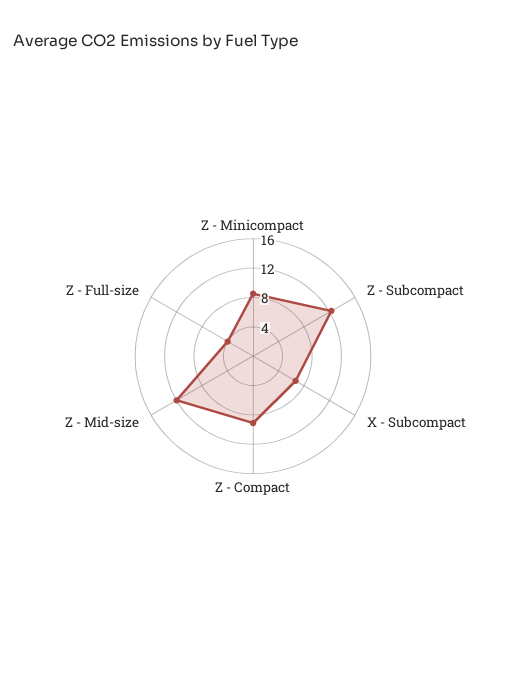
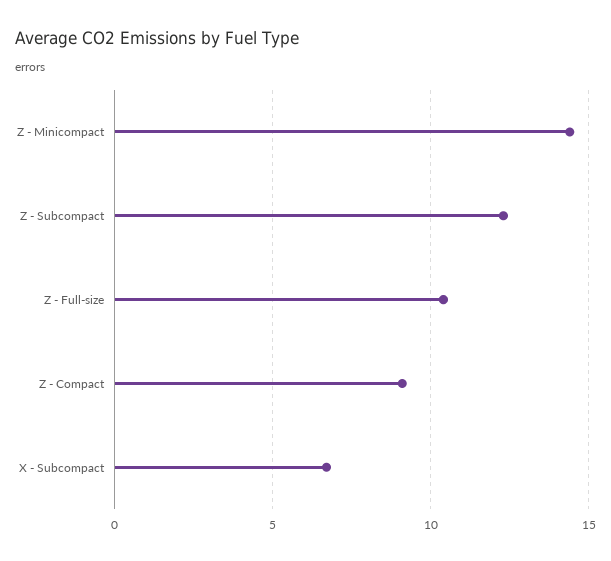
  {
-   "Z - Minicompact": 8,
+   "Z - Minicompact": 14.5,
    "Z - Subcompact": 12.5,
    "X - Subcompact": 6.5,
    "Z - Compact": 9,
-   "Z - Mid-size": 12,
-   "Z - Full-size": 4
+   "Z - Full-size": 10.5
  }

